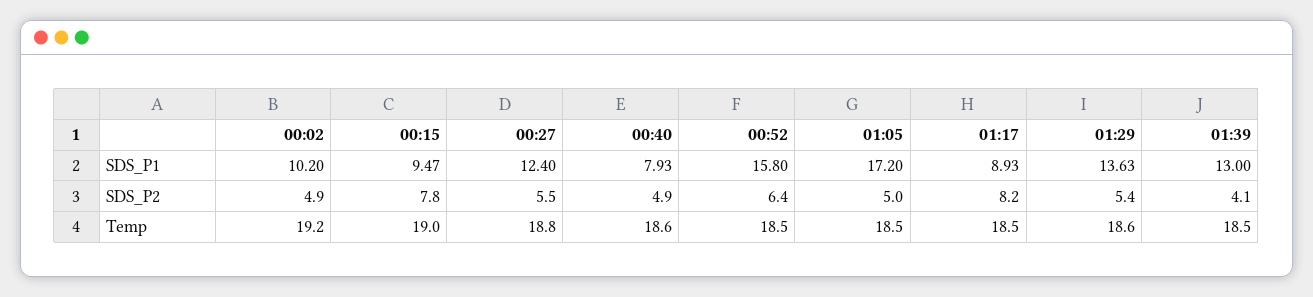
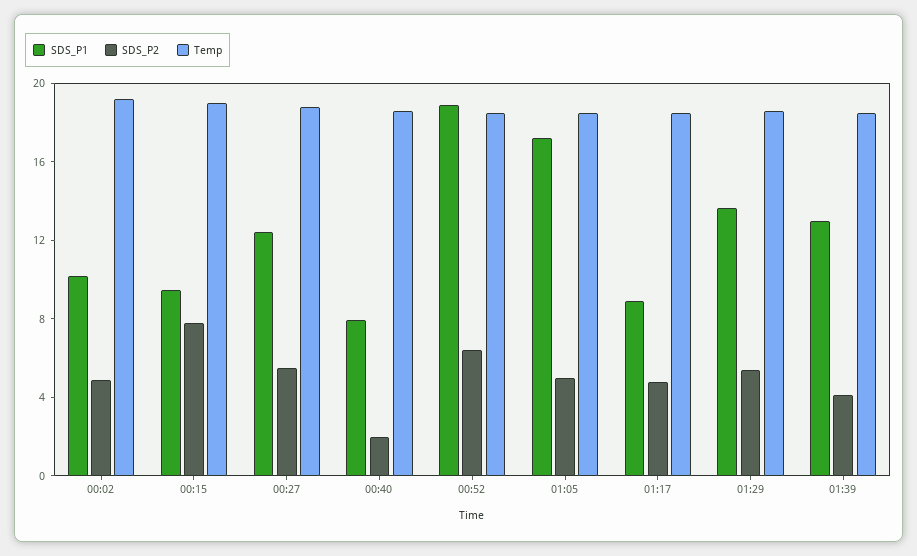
  {
    "SDS_P1": {
      "00:02": 10.2,
      "00:15": 9.47,
      "00:27": 12.4,
      "00:40": 7.93,
-     "00:52": 15.8,
+     "00:52": 19,
      "01:05": 17.2,
      "01:17": 8.93,
      "01:29": 13.63,
      "01:39": 13
    },
    "SDS_P2": {
      "00:02": 4.9,
      "00:15": 7.8,
      "00:27": 5.5,
-     "00:40": 4.9,
+     "00:40": 2,
      "00:52": 6.4,
      "01:05": 5,
-     "01:17": 8.2,
+     "01:17": 5,
      "01:29": 5.4,
      "01:39": 4.1
    },
    "Temp": {
      "00:02": 19.2,
      "00:15": 19,
      "00:27": 18.8,
      "00:40": 18.6,
      "00:52": 18.5,
      "01:05": 18.5,
      "01:17": 18.5,
      "01:29": 18.6,
      "01:39": 18.5
    }
  }

